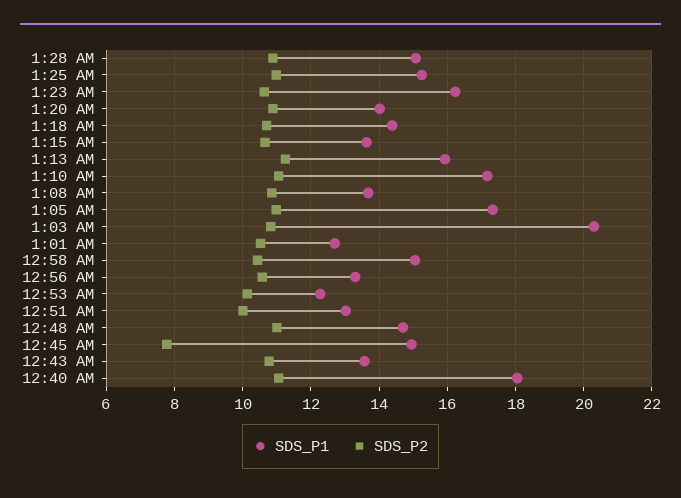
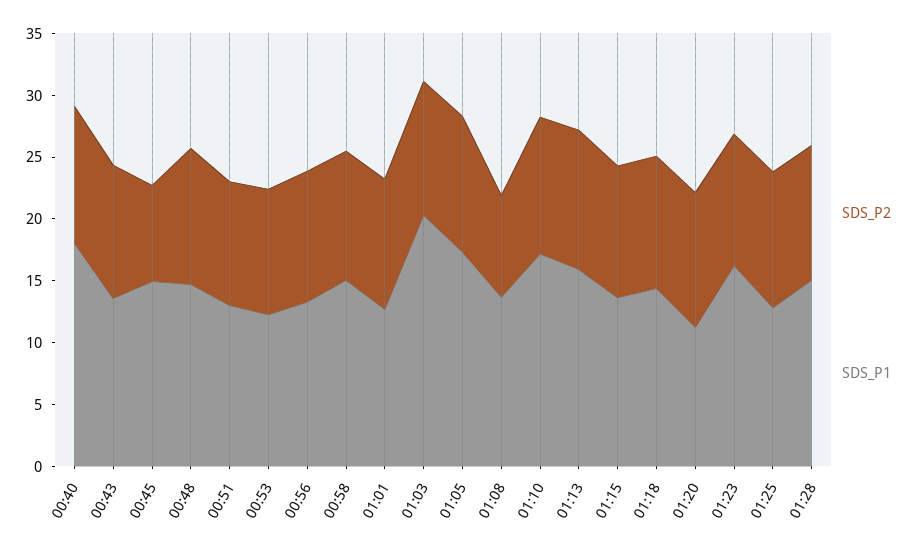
  {
    "SDS_P1": {
      "1:28 AM": 15,
-     "1:25 AM": 15.2,
+     "1:25 AM": 13,
      "1:23 AM": 16.2,
-     "1:20 AM": 14,
+     "1:20 AM": 11,
      "1:18 AM": 14.4,
      "1:15 AM": 13.6,
      "1:13 AM": 16,
      "1:10 AM": 17.2,
      "1:08 AM": 13.6,
      "1:05 AM": 17.4,
      "1:03 AM": 20.4,
      "1:01 AM": 12.8,
      "12:58 AM": 15,
      "12:56 AM": 13.4,
      "12:53 AM": 12.2,
      "12:51 AM": 13,
      "12:48 AM": 14.8,
      "12:45 AM": 15,
      "12:43 AM": 13.6,
      "12:40 AM": 18
    },
    "SDS_P2": {
      "1:28 AM": 10.8,
      "1:25 AM": 11,
      "1:23 AM": 10.6,
      "1:20 AM": 10.8,
      "1:18 AM": 10.8,
      "1:15 AM": 10.6,
      "1:13 AM": 11.2,
      "1:10 AM": 11,
-     "1:08 AM": 10.8,
+     "1:08 AM": 8,
      "1:05 AM": 11,
      "1:03 AM": 10.8,
      "1:01 AM": 10.6,
      "12:58 AM": 10.4,
      "12:56 AM": 10.6,
      "12:53 AM": 10.2,
      "12:51 AM": 10,
      "12:48 AM": 11,
      "12:45 AM": 7.8,
      "12:43 AM": 10.8,
      "12:40 AM": 11
    }
  }

